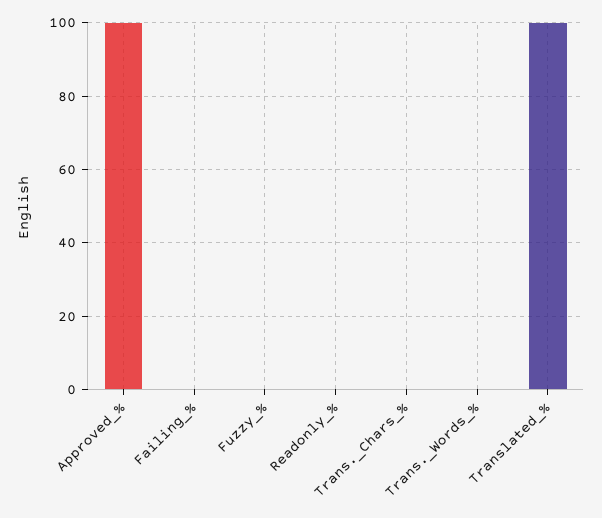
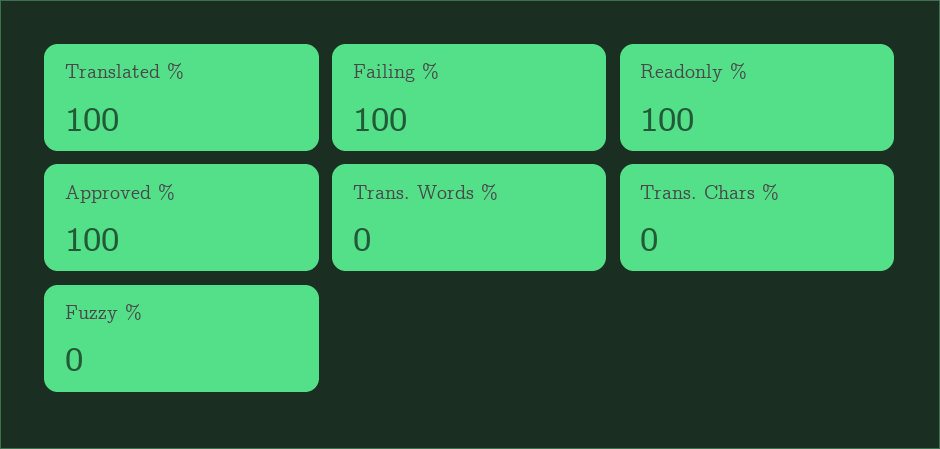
  {
    "Approved_%": 100,
-   "Failing_%": 0,
+   "Failing_%": 100,
    "Fuzzy_%": 0,
-   "Readonly_%": 0,
+   "Readonly_%": 100,
    "Trans._Chars_%": 0,
    "Trans._Words_%": 0,
    "Translated_%": 100
  }

